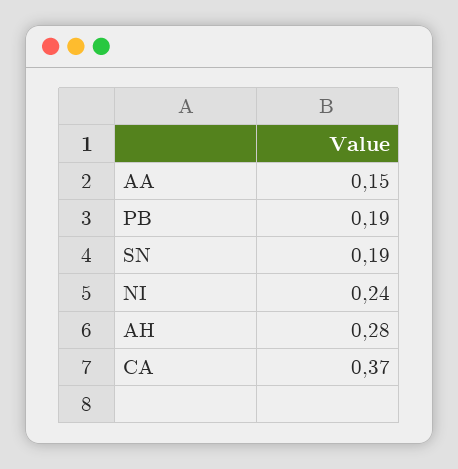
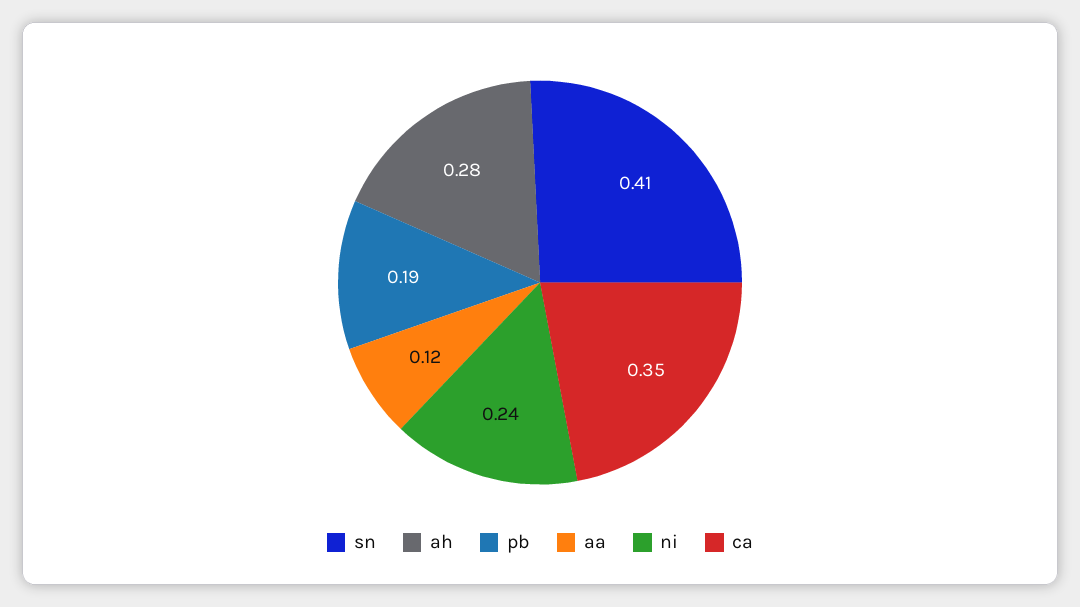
  {
-   "AA": 0.15,
+   "AA": 0.12,
    "PB": 0.19,
-   "SN": 0.19,
+   "SN": 0.41,
    "NI": 0.24,
    "AH": 0.28,
-   "CA": 0.37
+   "CA": 0.35
  }

